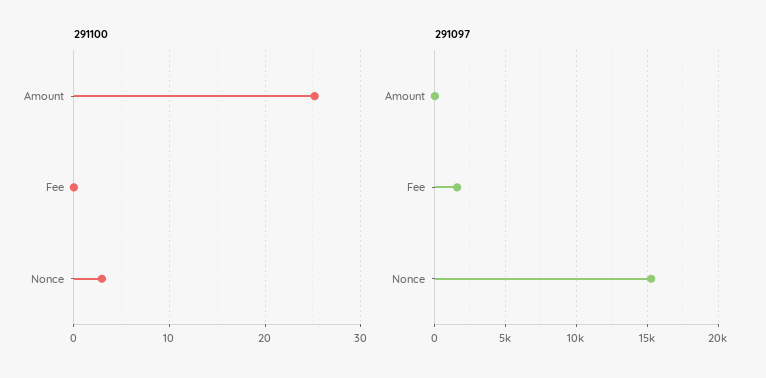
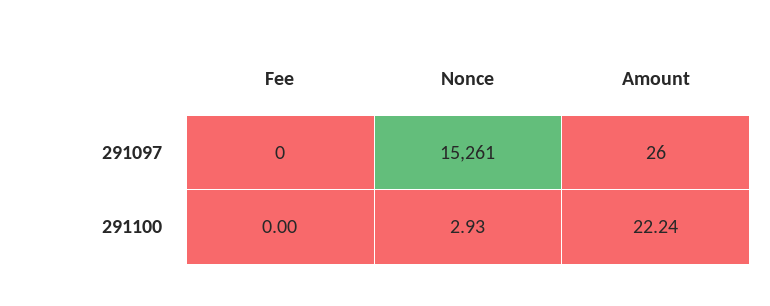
  {
    "291100": {
-     "Amount": 25,
+     "Amount": 22.24,
      "Fee": 0,
      "Nonce": 2.93
    },
    "291097": {
      "Amount": 26,
-     "Fee": 1500,
+     "Fee": 0,
      "Nonce": 15261
    }
  }

